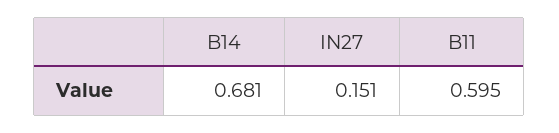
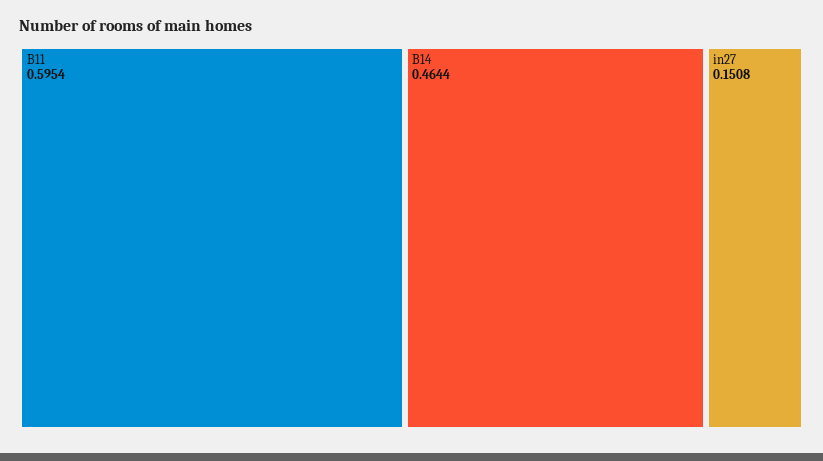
  {
-   "B14": 0.681,
+   "B14": 0.4644,
    "IN27": 0.1508,
    "B11": 0.5954
  }

